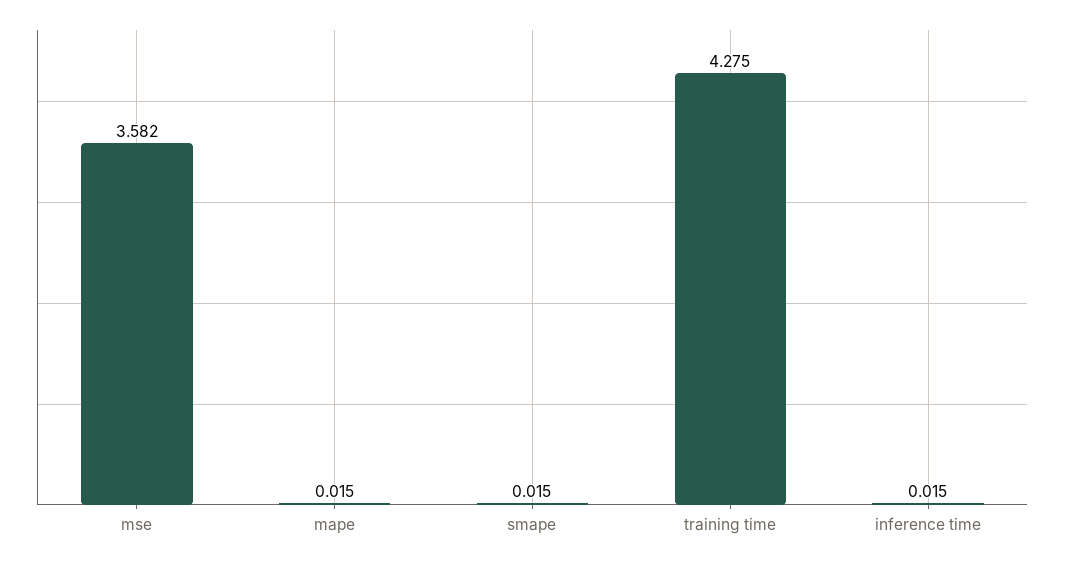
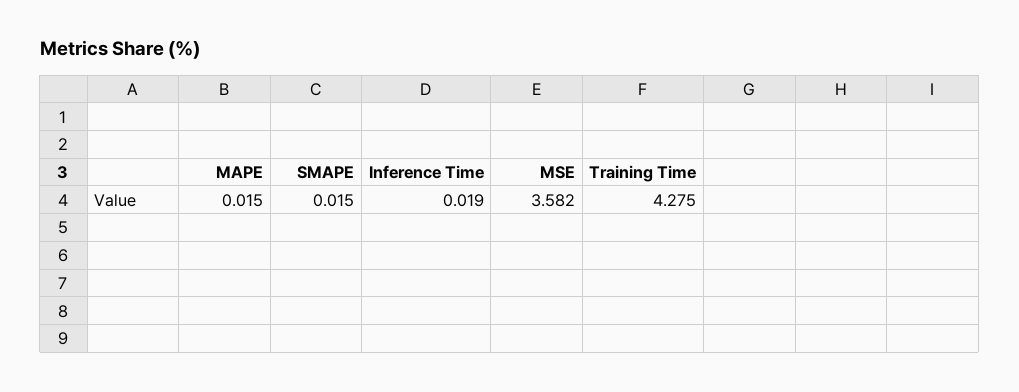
  {
    "mse": 3.582,
    "mape": 0.015,
    "smape": 0.015,
    "training time": 4.275,
-   "inference time": 0.015
+   "inference time": 0.019
  }

